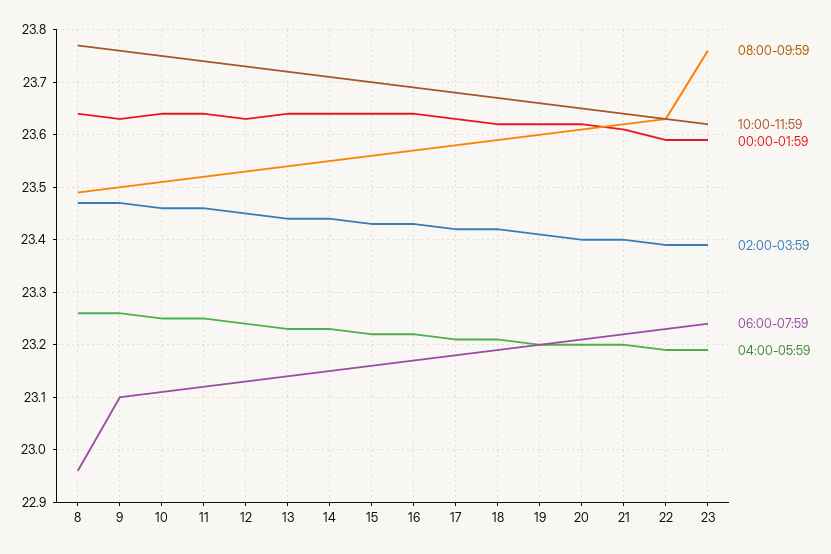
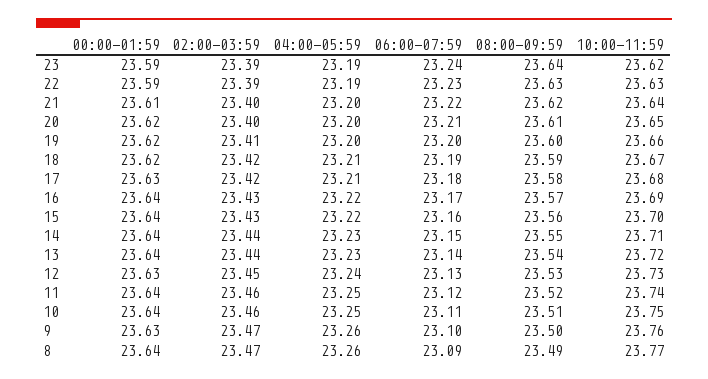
  {
    "08:00-09:59": {
      "8": 23.49,
      "9": 23.5,
      "10": 23.51,
      "11": 23.52,
      "12": 23.53,
      "13": 23.54,
      "14": 23.55,
      "15": 23.56,
      "16": 23.57,
      "17": 23.58,
      "18": 23.59,
      "19": 23.6,
      "20": 23.61,
      "21": 23.62,
      "22": 23.63,
-     "23": 23.75
+     "23": 23.64
    },
    "10:00-11:59": {
      "8": 23.77,
      "9": 23.76,
      "10": 23.75,
      "11": 23.74,
      "12": 23.73,
      "13": 23.72,
      "14": 23.71,
      "15": 23.7,
      "16": 23.69,
      "17": 23.68,
      "18": 23.67,
      "19": 23.66,
      "20": 23.65,
      "21": 23.64,
      "22": 23.63,
      "23": 23.62
    },
    "00:00-01:59": {
      "8": 23.64,
      "9": 23.63,
      "10": 23.64,
      "11": 23.64,
      "12": 23.63,
      "13": 23.64,
      "14": 23.64,
      "15": 23.64,
      "16": 23.64,
      "17": 23.63,
      "18": 23.62,
      "19": 23.62,
      "20": 23.62,
      "21": 23.61,
      "22": 23.59,
      "23": 23.59
    },
    "02:00-03:59": {
      "8": 23.47,
      "9": 23.47,
      "10": 23.46,
      "11": 23.46,
      "12": 23.45,
      "13": 23.44,
      "14": 23.44,
      "15": 23.43,
      "16": 23.43,
      "17": 23.42,
      "18": 23.42,
      "19": 23.41,
      "20": 23.4,
      "21": 23.4,
      "22": 23.39,
      "23": 23.39
    },
    "06:00-07:59": {
-     "8": 22.95,
+     "8": 23.09,
      "9": 23.1,
      "10": 23.11,
      "11": 23.12,
      "12": 23.13,
      "13": 23.14,
      "14": 23.15,
      "15": 23.16,
      "16": 23.17,
      "17": 23.18,
      "18": 23.19,
      "19": 23.2,
      "20": 23.21,
      "21": 23.22,
      "22": 23.23,
      "23": 23.24
    },
    "04:00-05:59": {
      "8": 23.26,
      "9": 23.26,
      "10": 23.25,
      "11": 23.25,
      "12": 23.24,
      "13": 23.23,
      "14": 23.23,
      "15": 23.22,
      "16": 23.22,
      "17": 23.21,
      "18": 23.21,
      "19": 23.2,
      "20": 23.2,
      "21": 23.2,
      "22": 23.19,
      "23": 23.19
    }
  }

